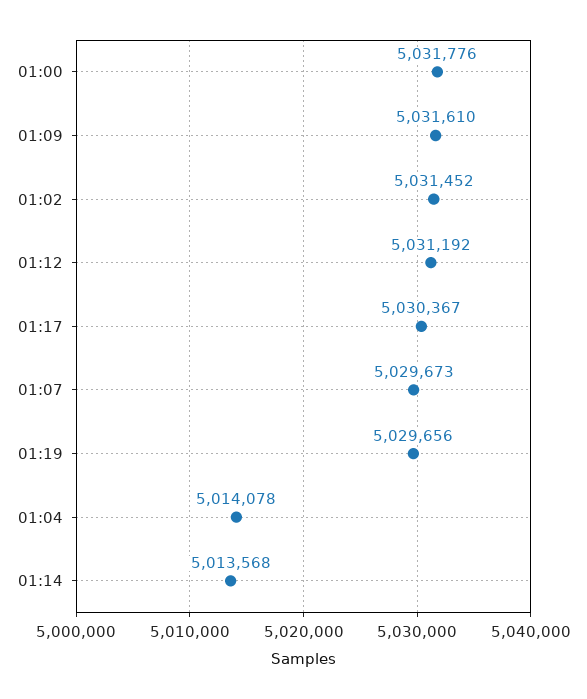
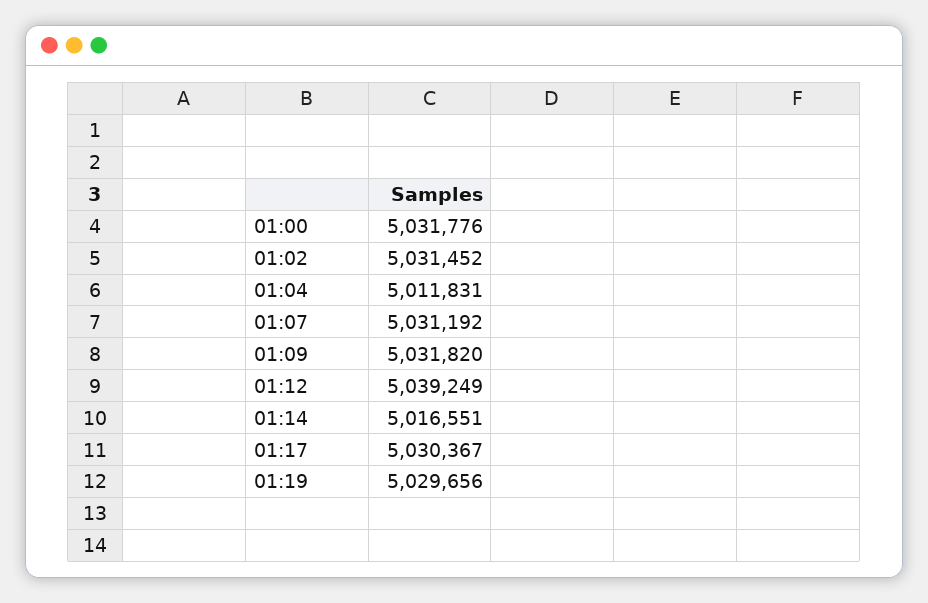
  {
    "01:00": 5031776,
-   "01:09": 5031610,
+   "01:09": 5031820,
    "01:02": 5031452,
-   "01:12": 5031192,
+   "01:12": 5039249,
    "01:17": 5030367,
-   "01:07": 5029673,
+   "01:07": 5031192,
    "01:19": 5029656,
-   "01:04": 5014078,
+   "01:04": 5011831,
-   "01:14": 5013568
+   "01:14": 5016551
  }

